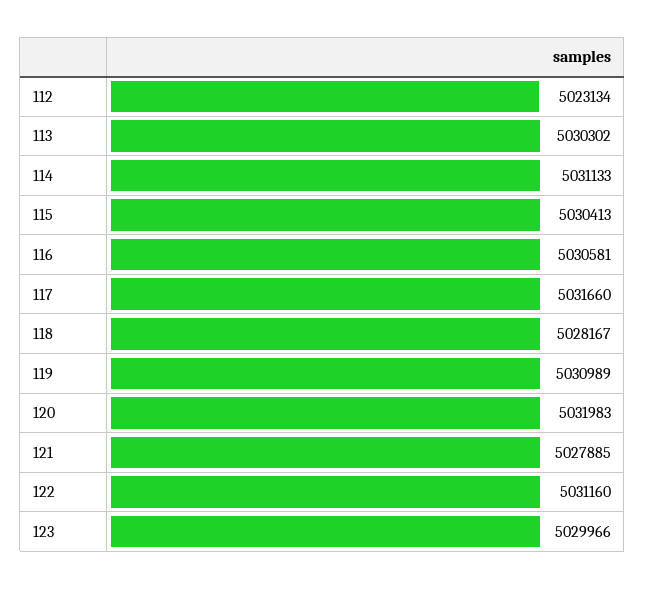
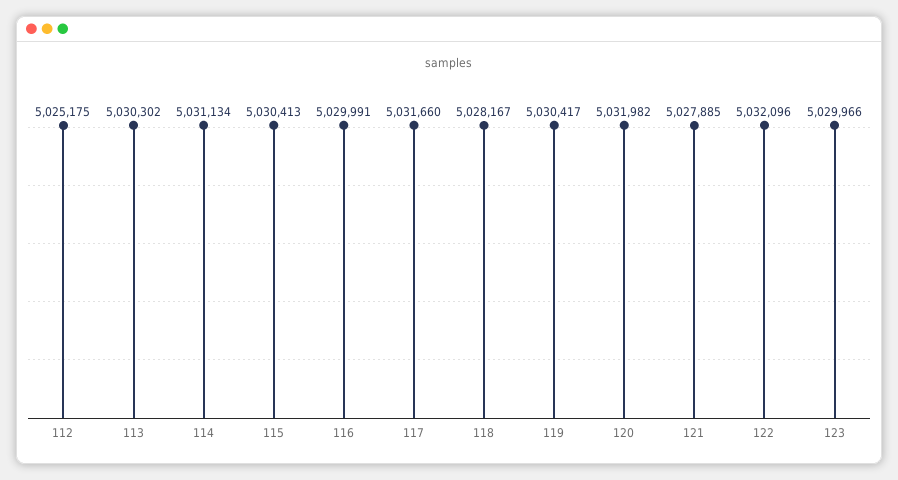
  {
-   "112": 5023134,
+   "112": 5025175,
    "113": 5030302,
-   "114": 5031133,
+   "114": 5031134,
    "115": 5030413,
-   "116": 5030581,
+   "116": 5029991,
    "117": 5031660,
    "118": 5028167,
-   "119": 5030989,
+   "119": 5030417,
-   "120": 5031983,
+   "120": 5031982,
    "121": 5027885,
-   "122": 5031160,
+   "122": 5032096,
    "123": 5029966
  }

